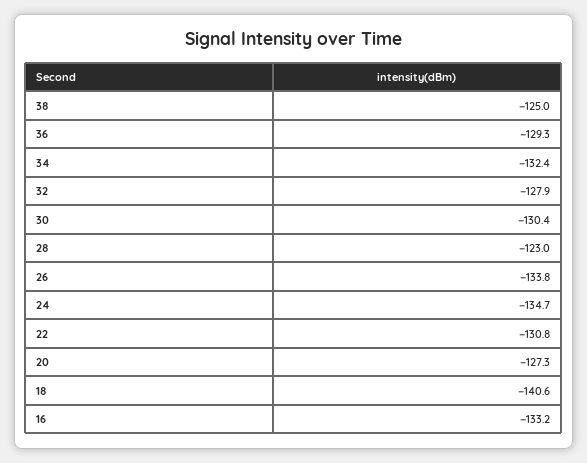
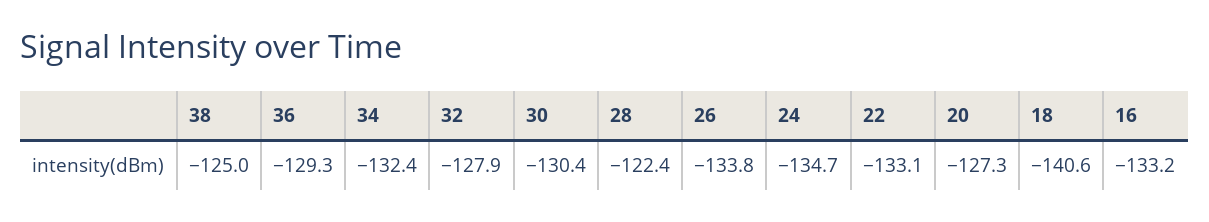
  {
    "38": -125,
    "36": -129.3,
    "34": -132.4,
    "32": -127.9,
    "30": -130.4,
-   "28": -123,
+   "28": -122.4,
    "26": -133.8,
    "24": -134.7,
-   "22": -130.8,
+   "22": -133.1,
    "20": -127.3,
    "18": -140.6,
    "16": -133.2
  }

